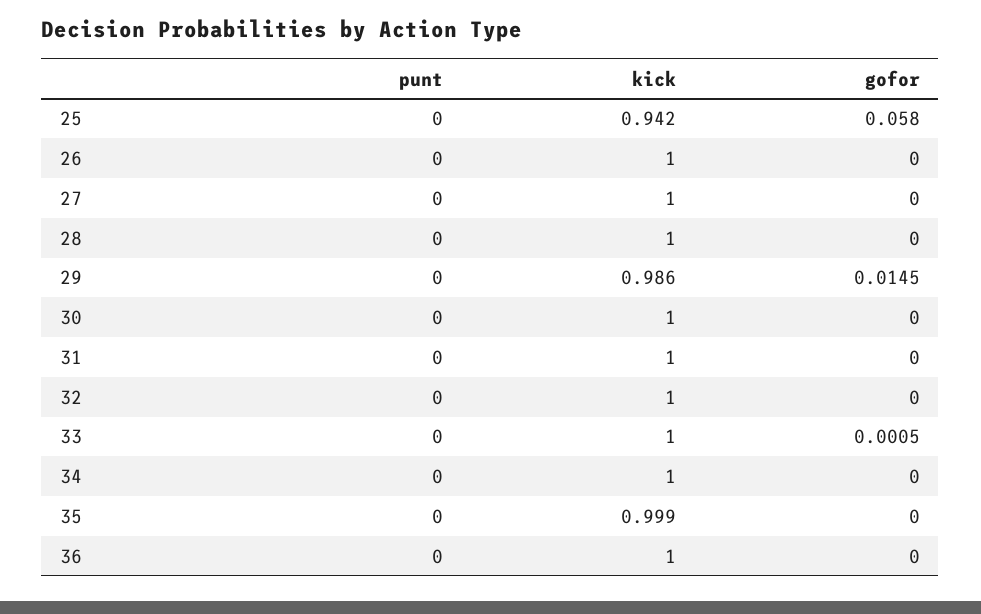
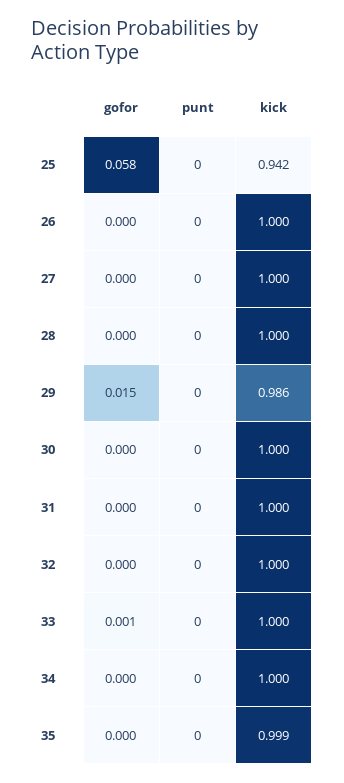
  {
    "punt": {
      "25": 0,
      "26": 0,
      "27": 0,
      "28": 0,
      "29": 0,
      "30": 0,
      "31": 0,
      "32": 0,
      "33": 0,
      "34": 0,
-     "35": 0,
+     "35": 0
-     "36": 0
    },
    "kick": {
      "25": 0.942,
      "26": 1,
      "27": 1,
      "28": 1,
      "29": 0.986,
      "30": 1,
      "31": 1,
      "32": 1,
      "33": 1,
      "34": 1,
-     "35": 0.999,
+     "35": 0.999
-     "36": 1
    },
    "gofor": {
      "25": 0.058,
      "26": 0,
      "27": 0,
      "28": 0,
      "29": 0.0145,
      "30": 0,
      "31": 0,
      "32": 0,
      "33": 0.0005,
      "34": 0,
-     "35": 0,
+     "35": 0
-     "36": 0
    }
  }

